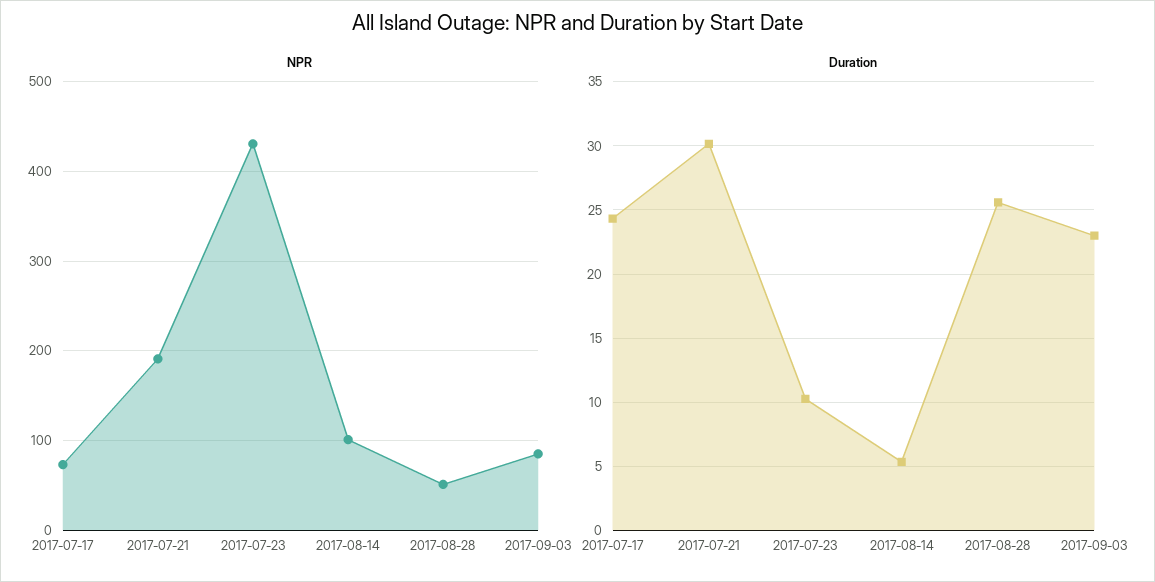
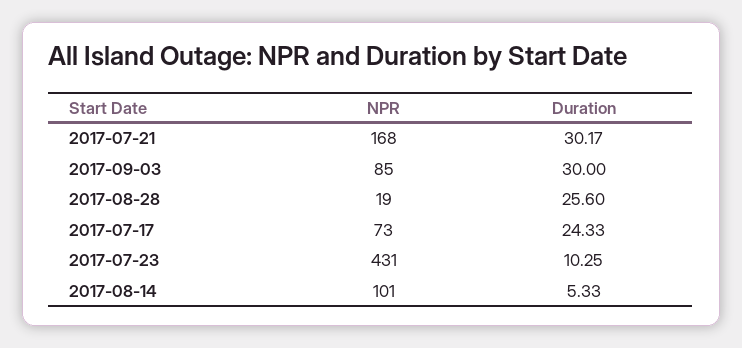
  {
    "NPR": {
      "2017-07-17": 73,
-     "2017-07-21": 190,
+     "2017-07-21": 168,
      "2017-07-23": 431,
      "2017-08-14": 101,
-     "2017-08-28": 50,
+     "2017-08-28": 19,
      "2017-09-03": 85
    },
    "Duration": {
      "2017-07-17": 24.33,
      "2017-07-21": 30.17,
      "2017-07-23": 10.25,
      "2017-08-14": 5.33,
      "2017-08-28": 25.6,
-     "2017-09-03": 23
+     "2017-09-03": 30
    }
  }

